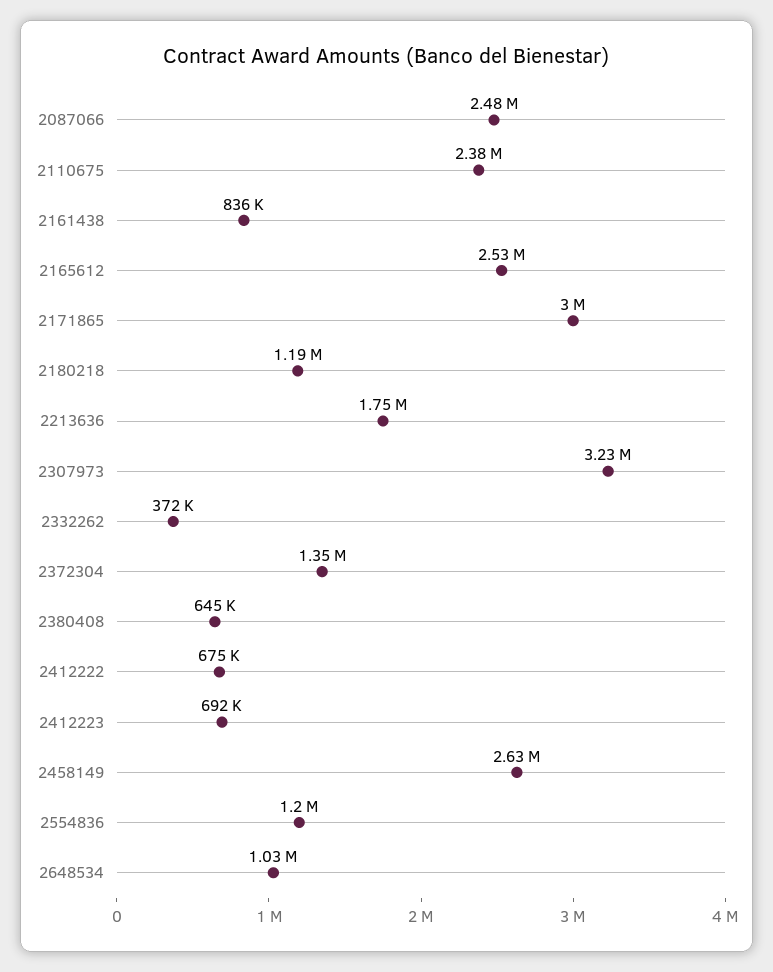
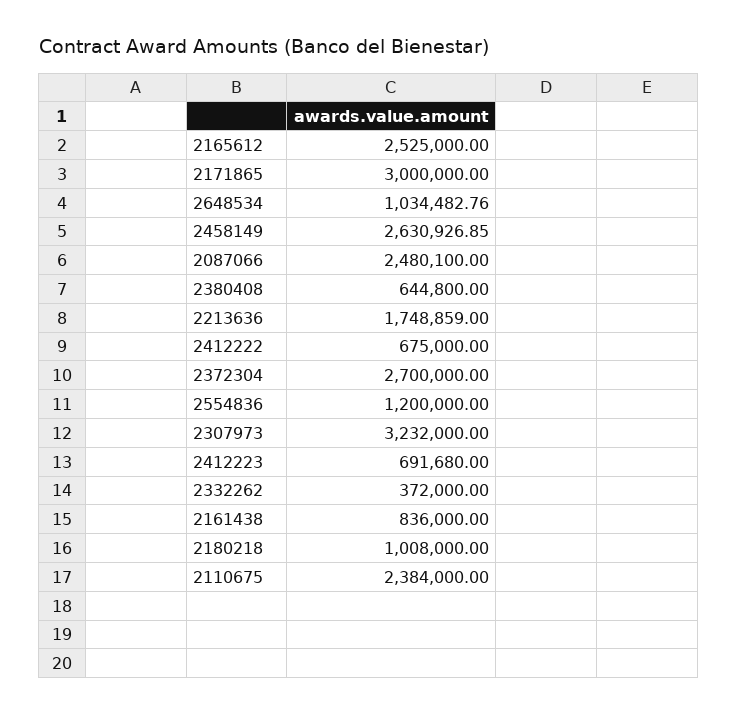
  {
    "2087066": 2480100,
    "2110675": 2384000,
    "2161438": 836000,
    "2165612": 2525000,
    "2171865": 3000000,
-   "2180218": 1190000,
+   "2180218": 1008000,
    "2213636": 1748859,
    "2307973": 3232000,
    "2332262": 372000,
-   "2372304": 1350000,
+   "2372304": 2700000,
    "2380408": 644800,
    "2412222": 675000,
    "2412223": 691680,
    "2458149": 2630926.85,
    "2554836": 1200000,
    "2648534": 1034482.76
  }

